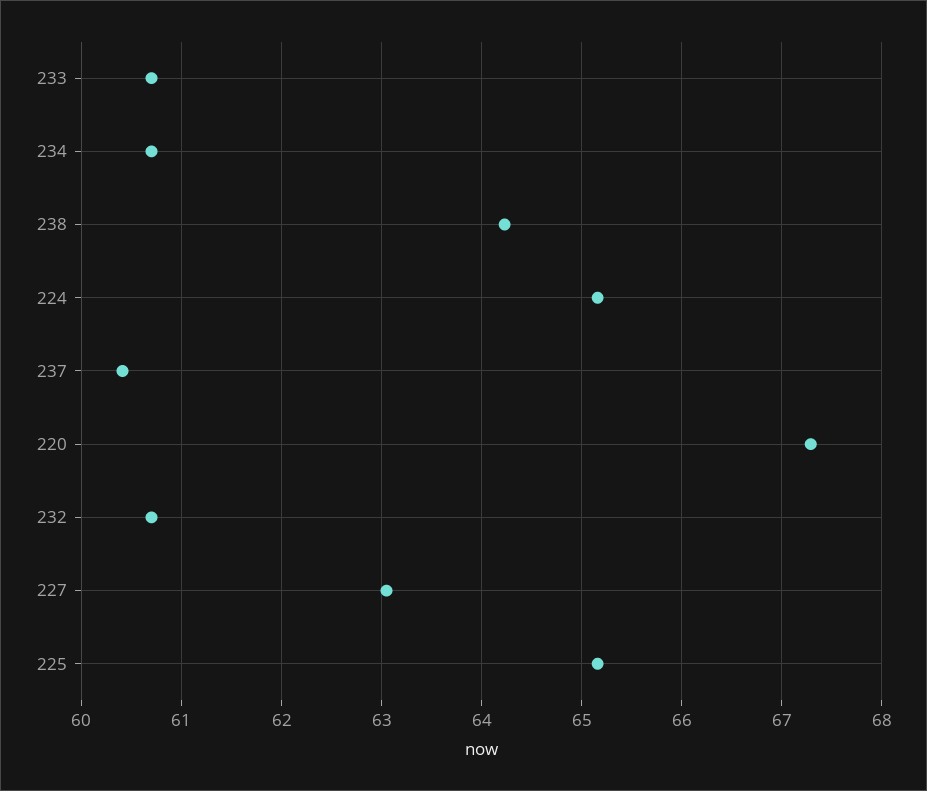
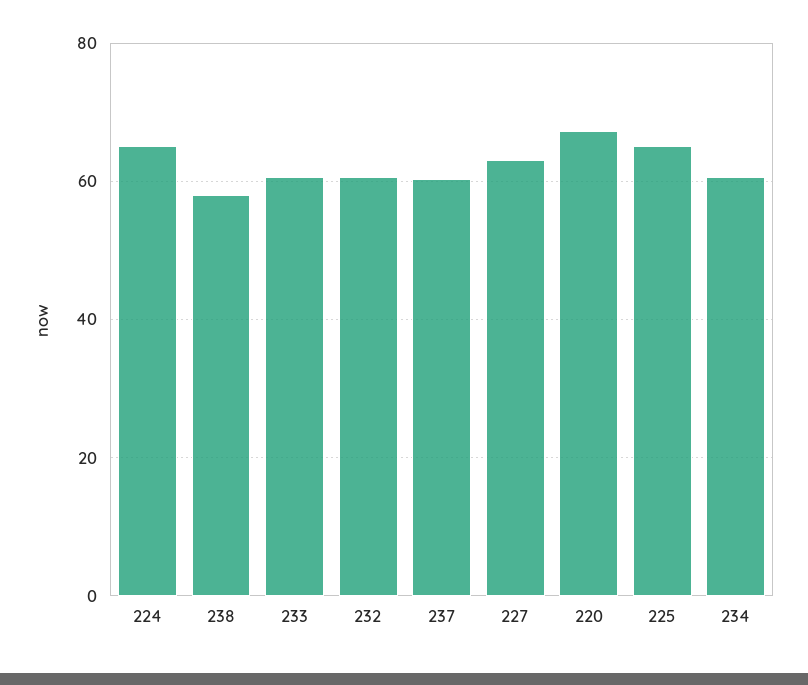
  {
    "233": 60.7,
    "234": 60.7,
-   "238": 64.2,
+   "238": 58,
    "224": 65.2,
    "237": 60.4,
    "220": 67.3,
    "232": 60.7,
    "227": 63.1,
    "225": 65.2
  }

